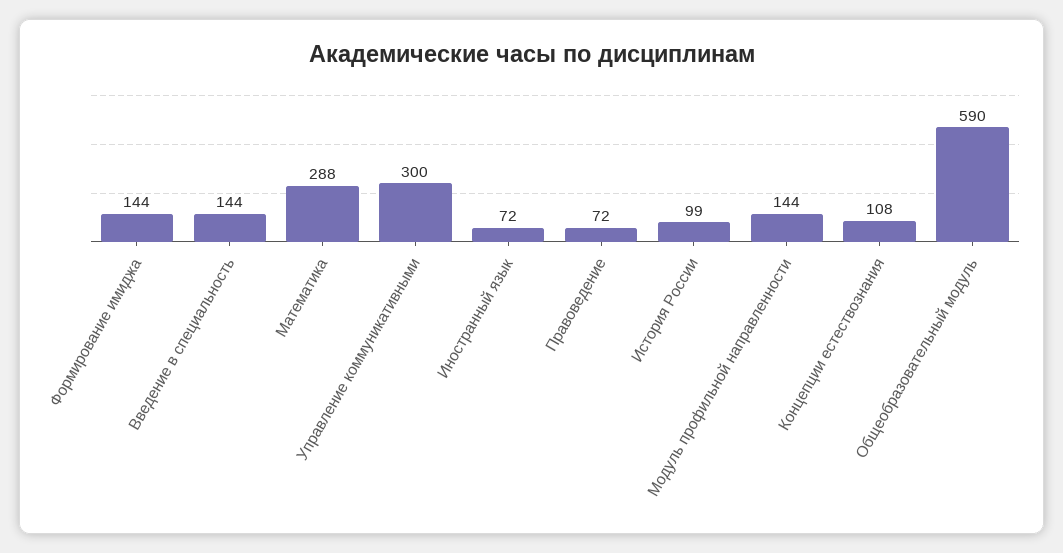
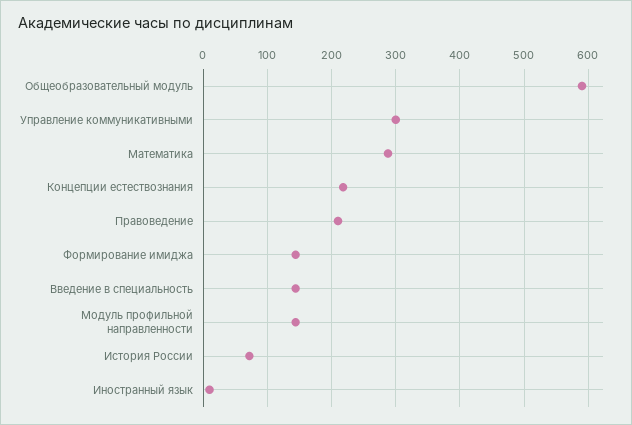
  {
    "Формирование имиджа": 144,
    "Введение в специальность": 144,
    "Математика": 288,
    "Управление коммуникативными": 300,
-   "Иностранный язык": 72,
+   "Иностранный язык": 10,
-   "Правоведение": 72,
+   "Правоведение": 210,
-   "История России": 99,
+   "История России": 70,
    "Модуль профильной направленности": 144,
-   "Концепции естествознания": 108,
+   "Концепции естествознания": 220,
    "Общеобразовательный модуль": 590
  }

